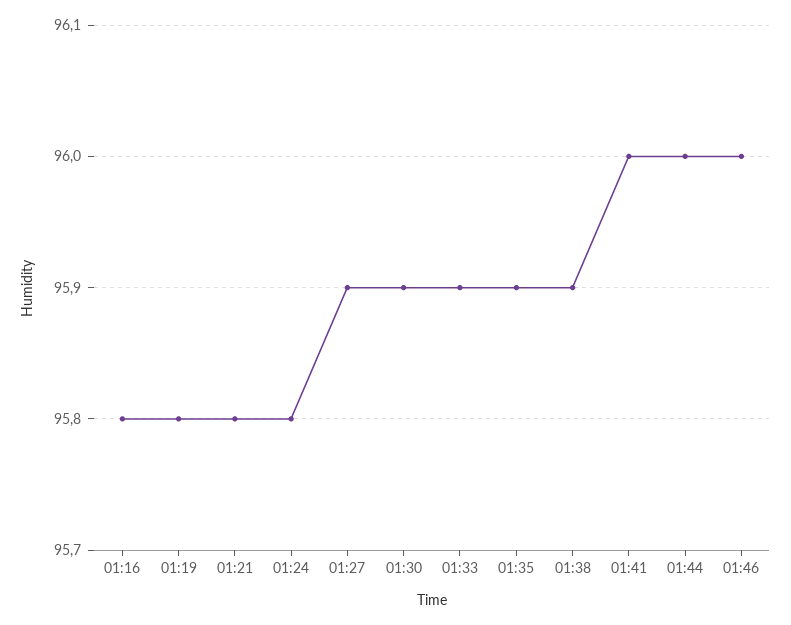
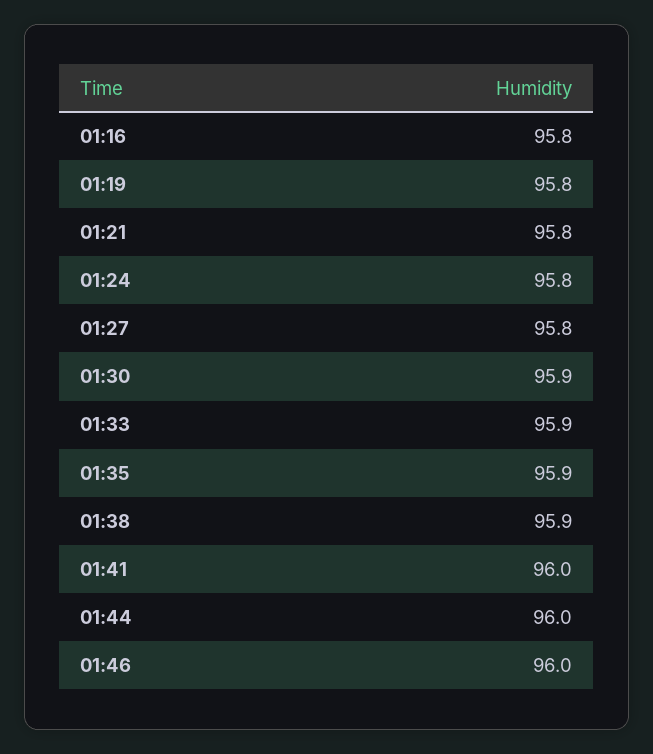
  {
    "01:16": 95.8,
    "01:19": 95.8,
    "01:21": 95.8,
    "01:24": 95.8,
-   "01:27": 95.9,
+   "01:27": 95.8,
    "01:30": 95.9,
    "01:33": 95.9,
    "01:35": 95.9,
    "01:38": 95.9,
    "01:41": 96,
    "01:44": 96,
    "01:46": 96
  }

